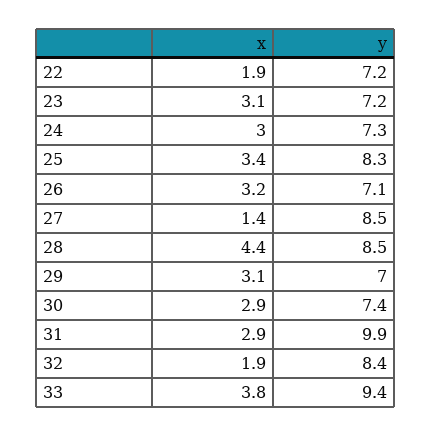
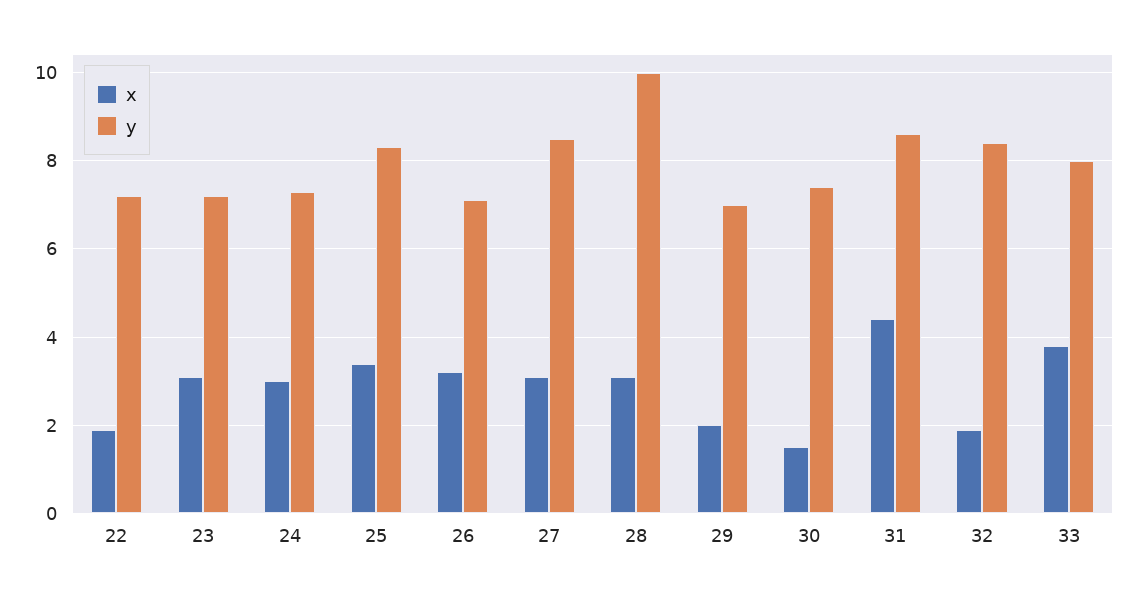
  {
    "x": {
      "22": 1.9,
      "23": 3.1,
      "24": 3,
      "25": 3.4,
      "26": 3.2,
-     "27": 1.4,
+     "27": 3,
-     "28": 4.4,
+     "28": 3,
-     "29": 3.1,
+     "29": 2,
-     "30": 2.9,
+     "30": 1.5,
-     "31": 2.9,
+     "31": 4.5,
      "32": 1.9,
      "33": 3.8
    },
    "y": {
      "22": 7.2,
      "23": 7.2,
      "24": 7.3,
      "25": 8.3,
      "26": 7.1,
      "27": 8.5,
-     "28": 8.5,
+     "28": 10,
      "29": 7,
      "30": 7.4,
-     "31": 9.9,
+     "31": 8.5,
      "32": 8.4,
-     "33": 9.4
+     "33": 8
    }
  }

